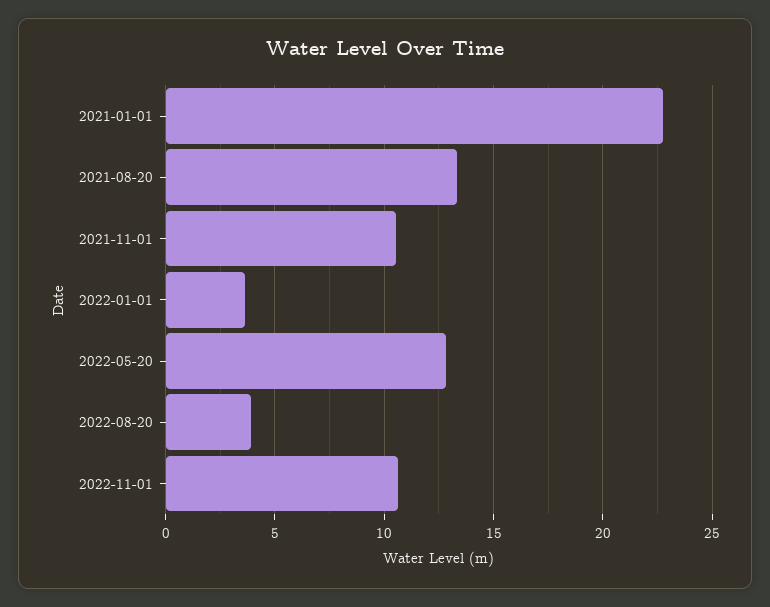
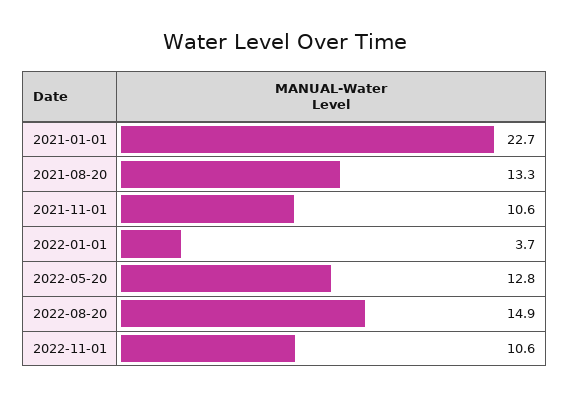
  {
    "2021-01-01": 22.7,
    "2021-08-20": 13.3,
    "2021-11-01": 10.6,
    "2022-01-01": 3.7,
    "2022-05-20": 12.8,
-   "2022-08-20": 4,
+   "2022-08-20": 14.9,
    "2022-11-01": 10.6
  }

